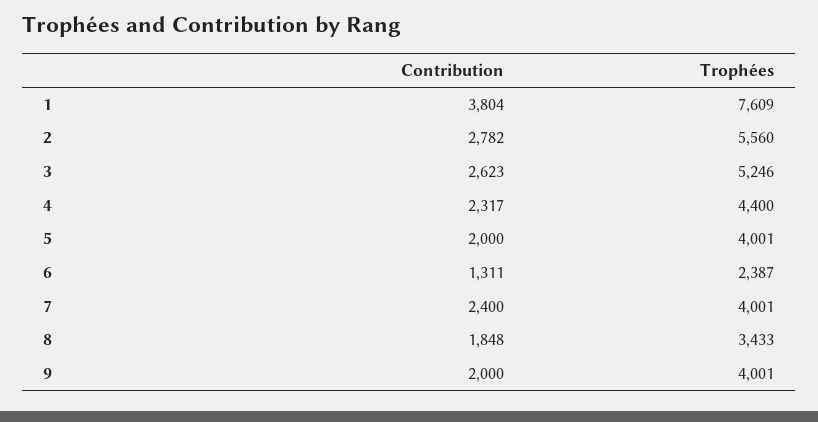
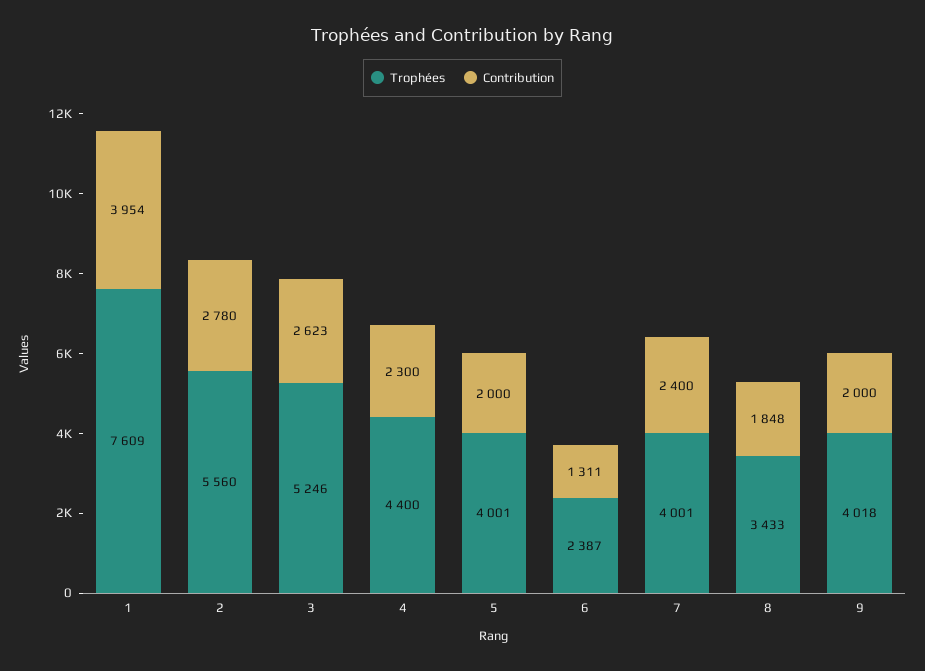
  {
    "Contribution": {
-     "1": 3804,
+     "1": 3954,
-     "2": 2782,
+     "2": 2780,
      "3": 2623,
-     "4": 2317,
+     "4": 2300,
      "5": 2000,
      "6": 1311,
      "7": 2400,
      "8": 1848,
      "9": 2000
    },
    "Trophées": {
      "1": 7609,
      "2": 5560,
      "3": 5246,
      "4": 4400,
      "5": 4001,
      "6": 2387,
      "7": 4001,
      "8": 3433,
-     "9": 4001
+     "9": 4018
    }
  }

